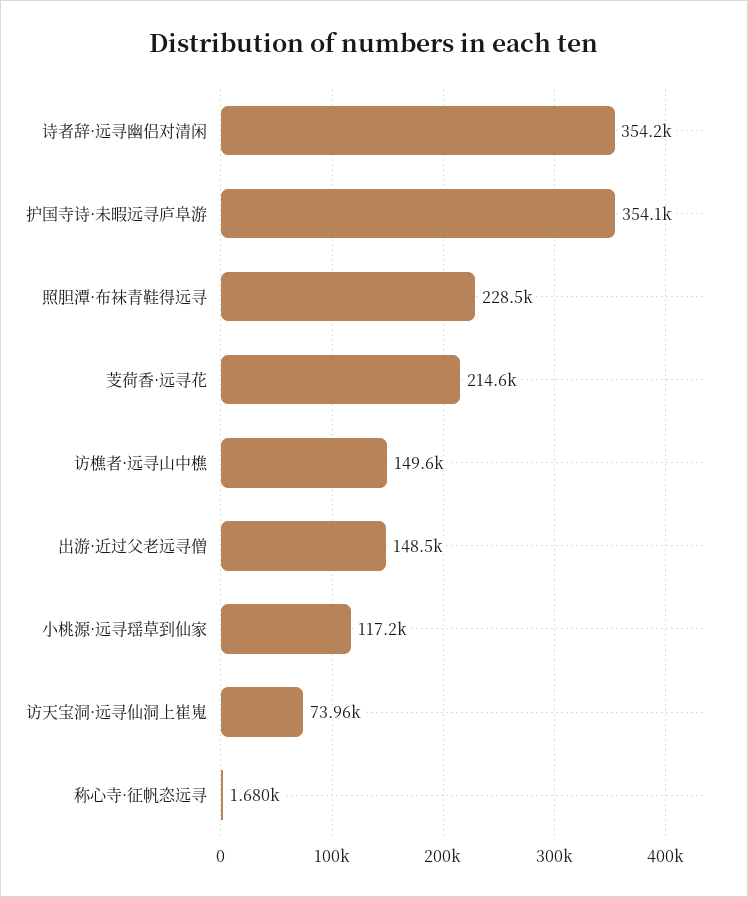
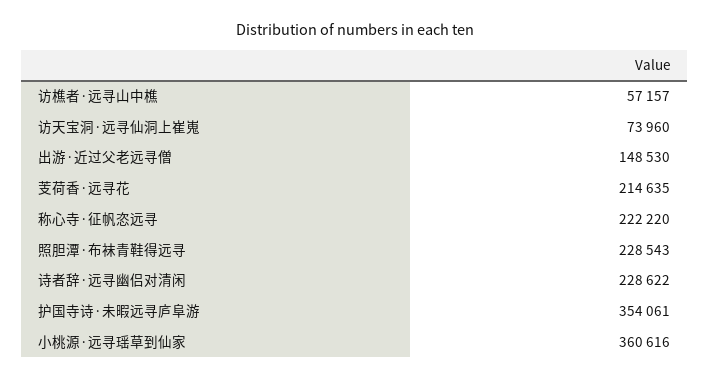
  {
-   "诗者辞·远寻幽侣对清闲": 354200,
+   "诗者辞·远寻幽侣对清闲": 228622,
    "护国寺诗·未暇远寻庐阜游": 354061,
    "照胆潭·布袜青鞋得远寻": 228543,
    "芰荷香·远寻花": 214635,
-   "访樵者·远寻山中樵": 149600,
+   "访樵者·远寻山中樵": 57157,
    "出游·近过父老远寻僧": 148530,
-   "小桃源·远寻瑶草到仙家": 117200,
+   "小桃源·远寻瑶草到仙家": 360616,
    "访天宝洞·远寻仙洞上崔嵬": 73960,
-   "称心寺·征帆恣远寻": 1680
+   "称心寺·征帆恣远寻": 222220
  }

